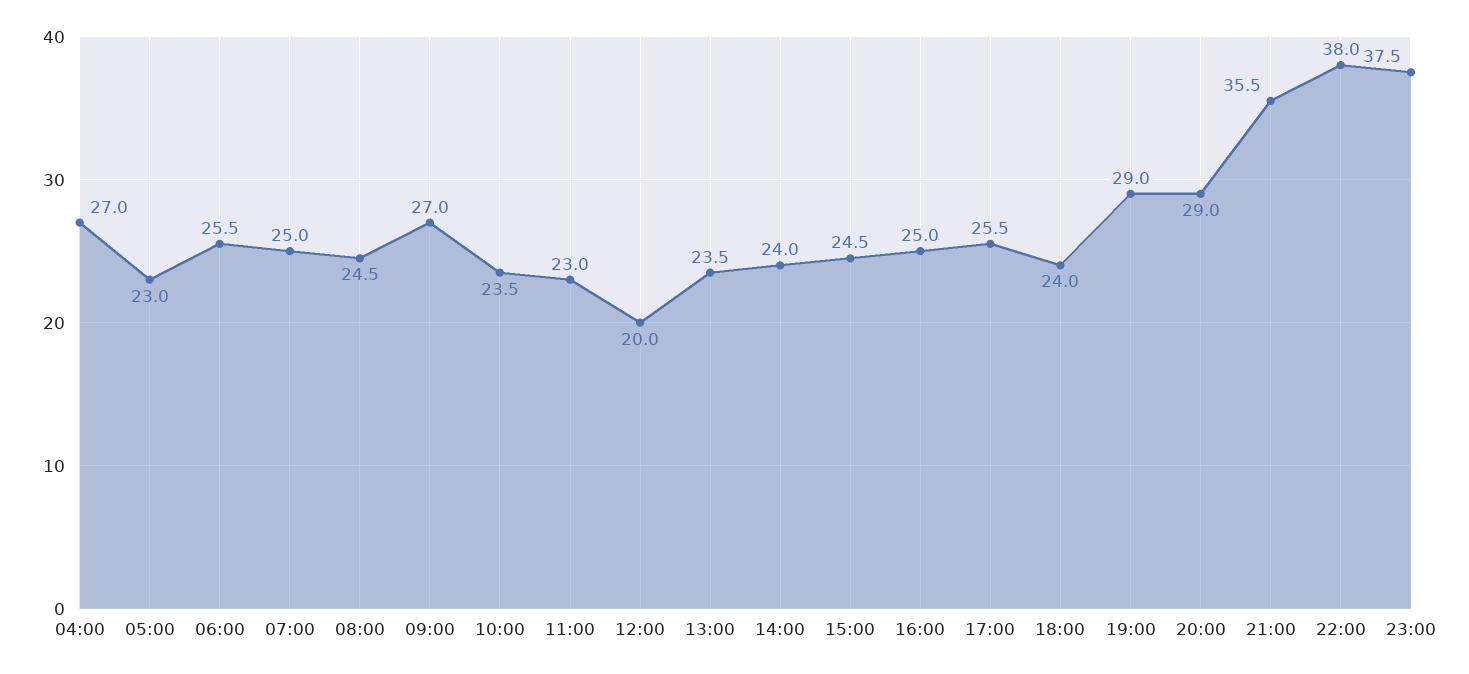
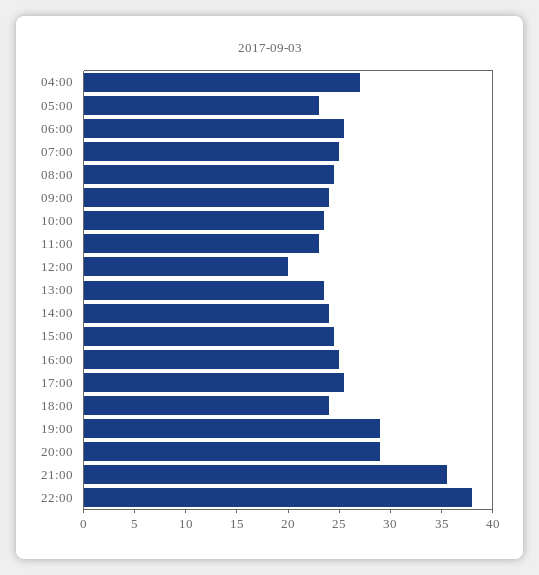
  {
    "04:00": 27,
    "05:00": 23,
    "06:00": 25.5,
    "07:00": 25,
    "08:00": 24.5,
-   "09:00": 27,
+   "09:00": 24,
    "10:00": 23.5,
    "11:00": 23,
    "12:00": 20,
    "13:00": 23.5,
    "14:00": 24,
    "15:00": 24.5,
    "16:00": 25,
    "17:00": 25.5,
    "18:00": 24,
    "19:00": 29,
    "20:00": 29,
    "21:00": 35.5,
-   "22:00": 38,
+   "22:00": 38
-   "23:00": 37.5
  }

